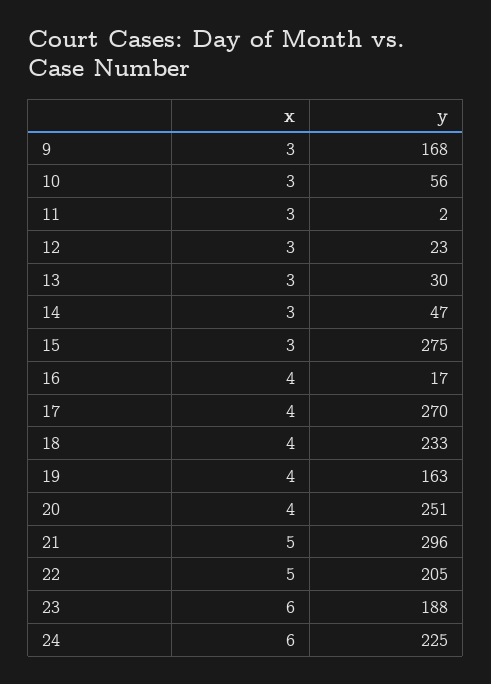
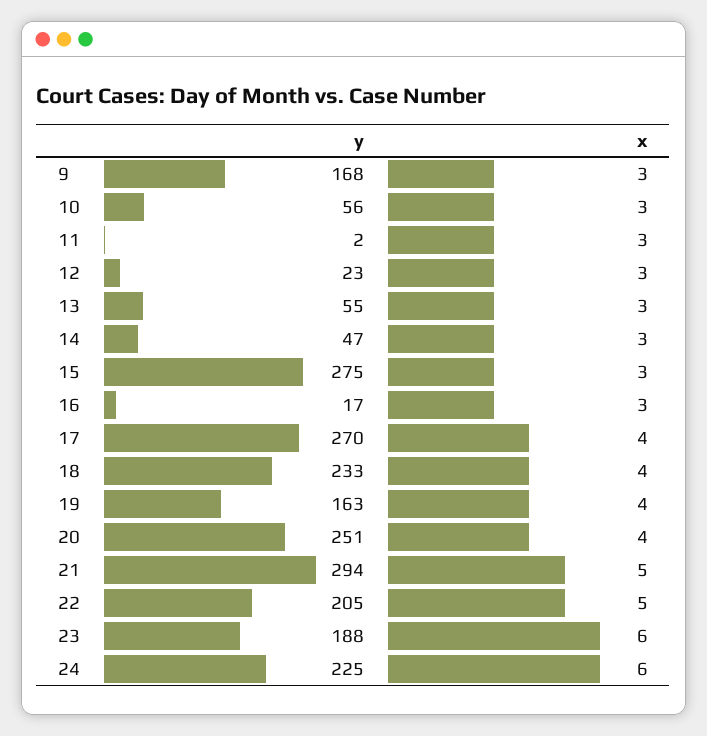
  {
    "x": {
      "9": 3,
      "10": 3,
      "11": 3,
      "12": 3,
      "13": 3,
      "14": 3,
      "15": 3,
-     "16": 4,
+     "16": 3,
      "17": 4,
      "18": 4,
      "19": 4,
      "20": 4,
      "21": 5,
      "22": 5,
      "23": 6,
      "24": 6
    },
    "y": {
      "9": 168,
      "10": 56,
      "11": 2,
      "12": 23,
-     "13": 30,
+     "13": 55,
      "14": 47,
      "15": 275,
      "16": 17,
      "17": 270,
      "18": 233,
      "19": 163,
      "20": 251,
-     "21": 296,
+     "21": 294,
      "22": 205,
      "23": 188,
      "24": 225
    }
  }

